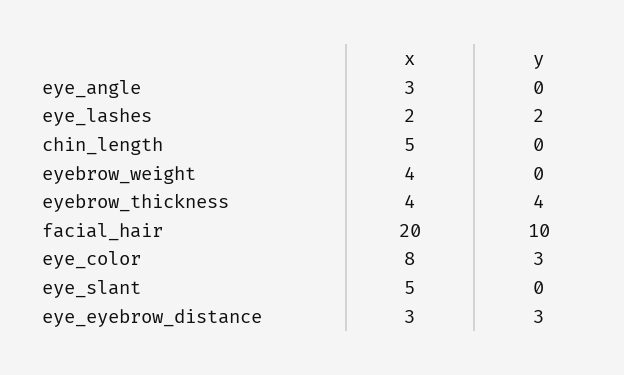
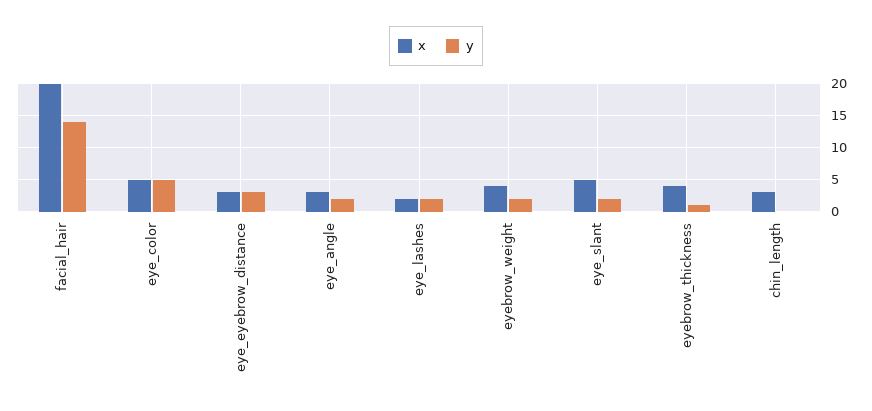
  {
    "x": {
      "eye_angle": 3,
      "eye_lashes": 2,
-     "chin_length": 5,
+     "chin_length": 3,
      "eyebrow_weight": 4,
      "eyebrow_thickness": 4,
      "facial_hair": 20,
-     "eye_color": 8,
+     "eye_color": 5,
      "eye_slant": 5,
      "eye_eyebrow_distance": 3
    },
    "y": {
-     "eye_angle": 0,
+     "eye_angle": 2,
      "eye_lashes": 2,
      "chin_length": 0,
-     "eyebrow_weight": 0,
+     "eyebrow_weight": 2,
-     "eyebrow_thickness": 4,
+     "eyebrow_thickness": 1,
-     "facial_hair": 10,
+     "facial_hair": 14,
-     "eye_color": 3,
+     "eye_color": 5,
-     "eye_slant": 0,
+     "eye_slant": 2,
      "eye_eyebrow_distance": 3
    }
  }

